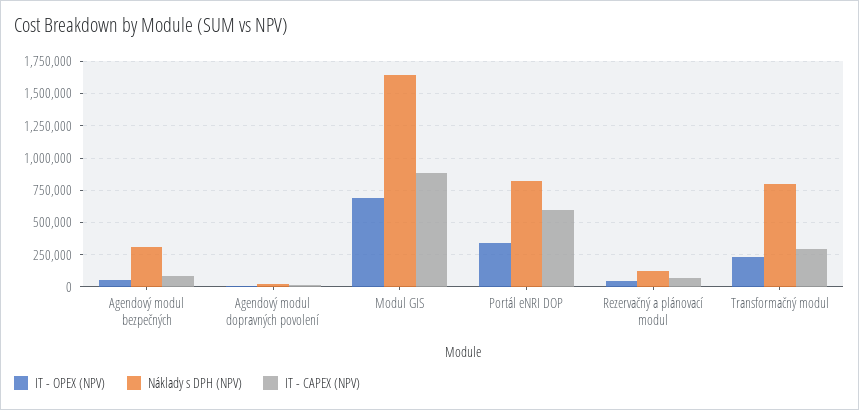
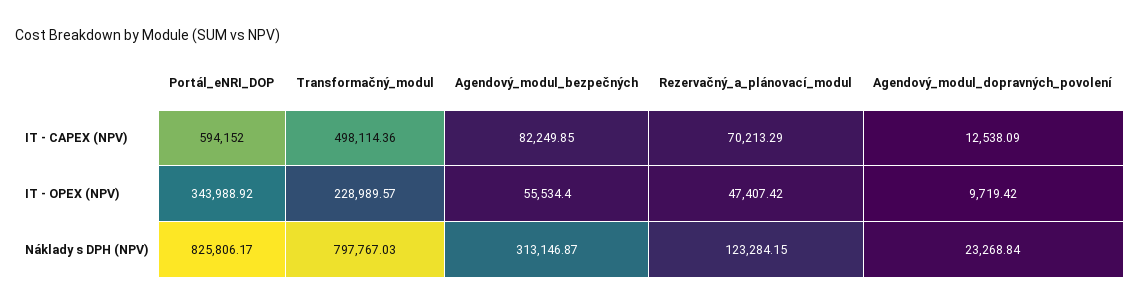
  {
    "IT - OPEX (NPV)": {
      "Agendový modul bezpečných": 55534.4,
      "Agendový modul dopravných povolení": 9719.42,
-     "Modul GIS": 700000,
      "Portál eNRI DOP": 343988.92,
      "Rezervačný a plánovací modul": 47407.42,
      "Transformačný modul": 228989.57
    },
    "Náklady s DPH (NPV)": {
      "Agendový modul bezpečných": 313146.87,
      "Agendový modul dopravných povolení": 23268.84,
-     "Modul GIS": 1650000,
      "Portál eNRI DOP": 825806.17,
      "Rezervačný a plánovací modul": 123284.15,
      "Transformačný modul": 797767.03
    },
    "IT - CAPEX (NPV)": {
      "Agendový modul bezpečných": 82249.85,
      "Agendový modul dopravných povolení": 12538.09,
-     "Modul GIS": 900000,
      "Portál eNRI DOP": 594152,
      "Rezervačný a plánovací modul": 70213.29,
-     "Transformačný modul": 300000
+     "Transformačný modul": 498114.36
    }
  }

